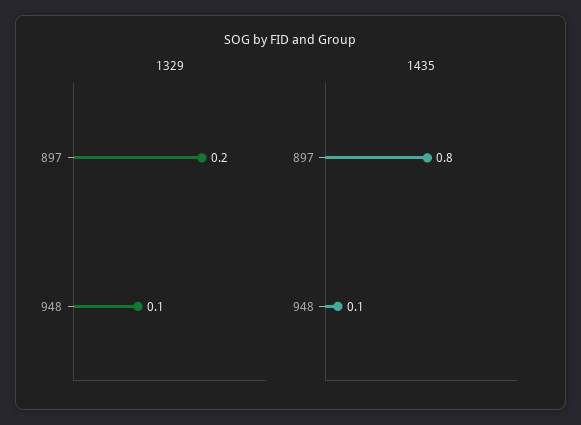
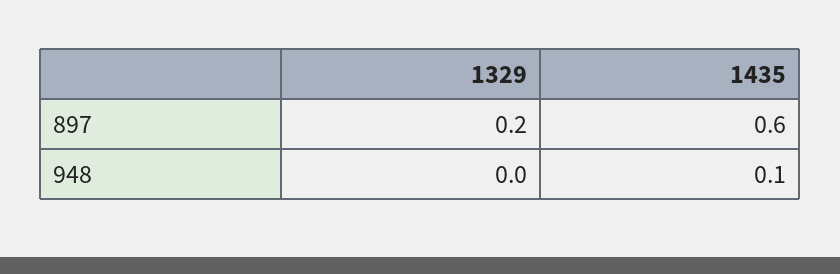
  {
    "1329": {
      "897": 0.2,
-     "948": 0.1
+     "948": 0
    },
    "1435": {
-     "897": 0.8,
+     "897": 0.6,
      "948": 0.1
    }
  }

